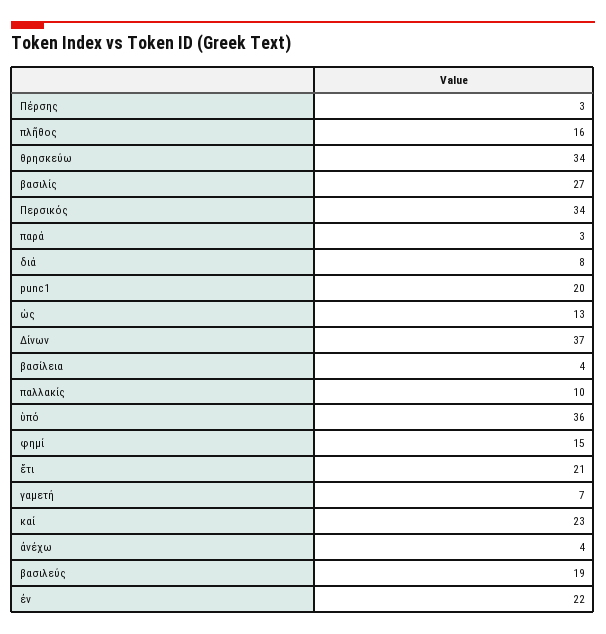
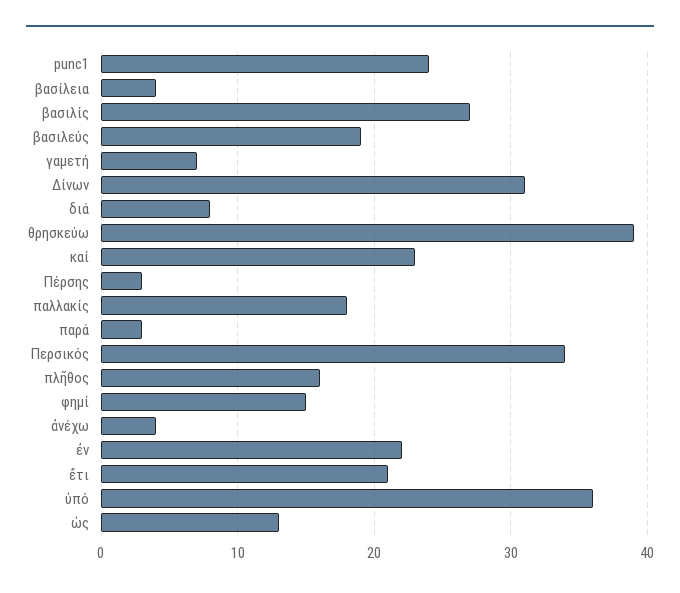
  {
    "Πέρσης": 3,
    "πλῆθος": 16,
-   "θρησκεύω": 34,
+   "θρησκεύω": 39,
    "βασιλίς": 27,
    "Περσικός": 34,
    "παρά": 3,
    "διά": 8,
-   "punc1": 20,
+   "punc1": 24,
    "ὡς": 13,
-   "Δίνων": 37,
+   "Δίνων": 31,
    "βασίλεια": 4,
-   "παλλακίς": 10,
+   "παλλακίς": 18,
    "ὑπό": 36,
    "φημί": 15,
    "ἔτι": 21,
    "γαμετή": 7,
    "καί": 23,
    "ἀνέχω": 4,
    "βασιλεύς": 19,
    "ἐν": 22
  }

